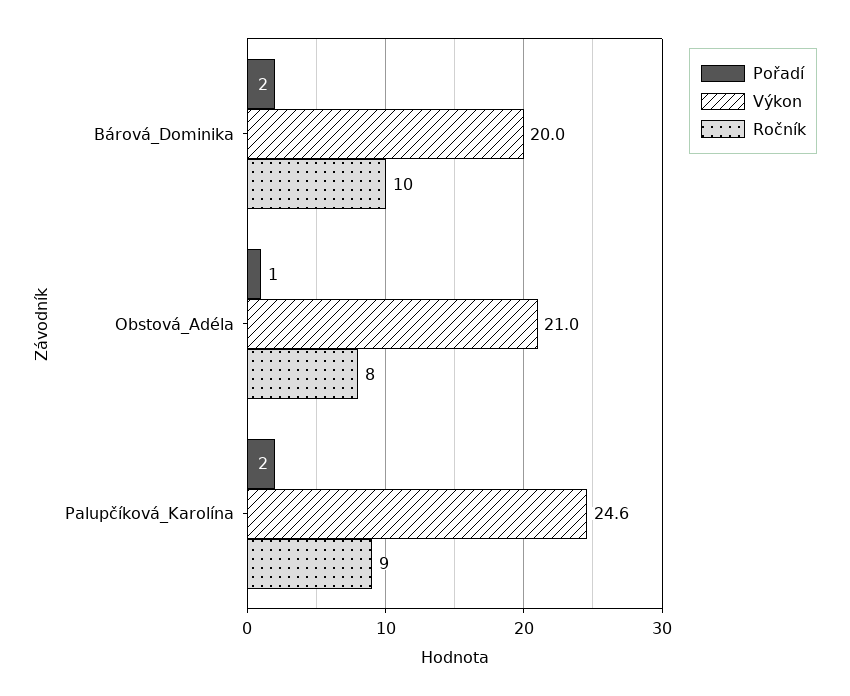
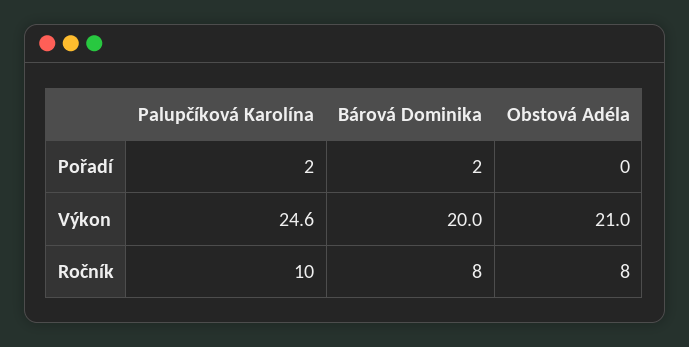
  {
    "Pořadí": {
      "Bárová_Dominika": 2,
-     "Obstová_Adéla": 1,
+     "Obstová_Adéla": 0,
      "Palupčíková_Karolína": 2
    },
    "Výkon": {
      "Bárová_Dominika": 20,
      "Obstová_Adéla": 21,
      "Palupčíková_Karolína": 24.6
    },
    "Ročník": {
-     "Bárová_Dominika": 10,
+     "Bárová_Dominika": 8,
      "Obstová_Adéla": 8,
-     "Palupčíková_Karolína": 9
+     "Palupčíková_Karolína": 10
    }
  }

